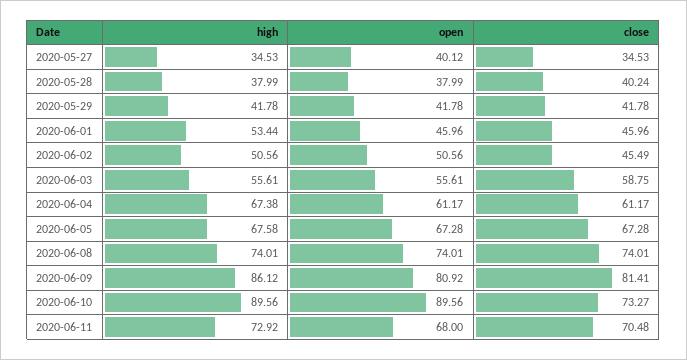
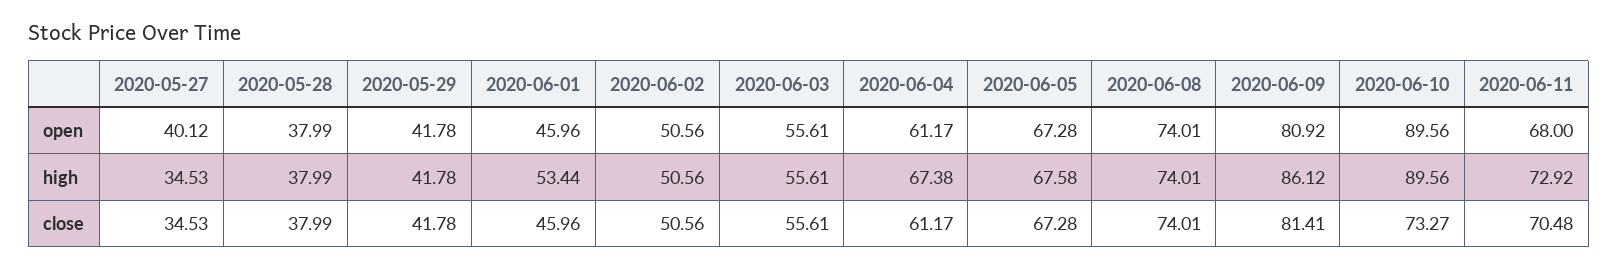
  {
    "high": {
      "2020-05-27": 34.53,
      "2020-05-28": 37.99,
      "2020-05-29": 41.78,
      "2020-06-01": 53.44,
      "2020-06-02": 50.56,
      "2020-06-03": 55.61,
      "2020-06-04": 67.38,
      "2020-06-05": 67.58,
      "2020-06-08": 74.01,
      "2020-06-09": 86.12,
      "2020-06-10": 89.56,
      "2020-06-11": 72.92
    },
    "open": {
      "2020-05-27": 40.12,
      "2020-05-28": 37.99,
      "2020-05-29": 41.78,
      "2020-06-01": 45.96,
      "2020-06-02": 50.56,
      "2020-06-03": 55.61,
      "2020-06-04": 61.17,
      "2020-06-05": 67.28,
      "2020-06-08": 74.01,
      "2020-06-09": 80.92,
      "2020-06-10": 89.56,
      "2020-06-11": 68
    },
    "close": {
      "2020-05-27": 34.53,
-     "2020-05-28": 40.24,
+     "2020-05-28": 37.99,
      "2020-05-29": 41.78,
      "2020-06-01": 45.96,
-     "2020-06-02": 45.49,
+     "2020-06-02": 50.56,
-     "2020-06-03": 58.75,
+     "2020-06-03": 55.61,
      "2020-06-04": 61.17,
      "2020-06-05": 67.28,
      "2020-06-08": 74.01,
      "2020-06-09": 81.41,
      "2020-06-10": 73.27,
      "2020-06-11": 70.48
    }
  }

